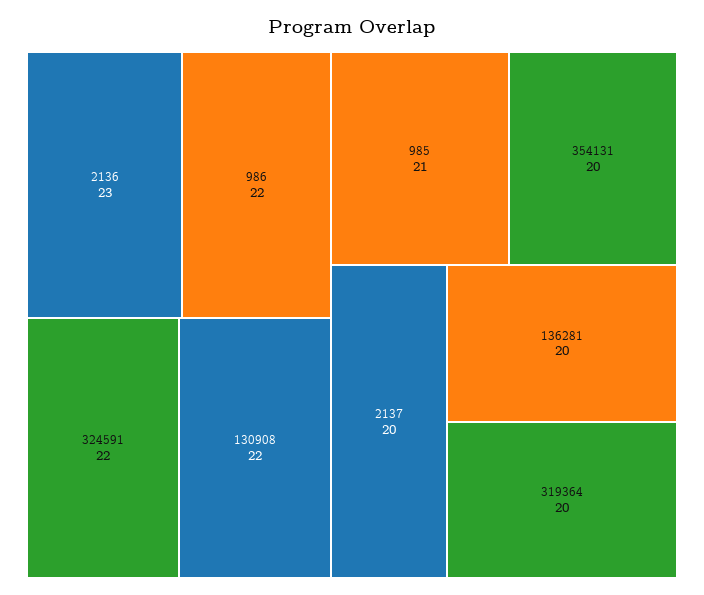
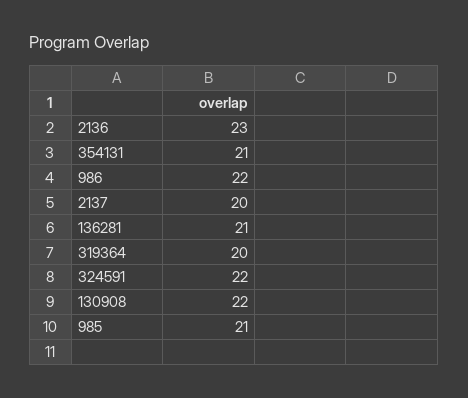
  {
    "2136": 23,
    "986": 22,
    "324591": 22,
    "130908": 22,
    "985": 21,
-   "354131": 20,
+   "354131": 21,
    "2137": 20,
-   "136281": 20,
+   "136281": 21,
    "319364": 20
  }

